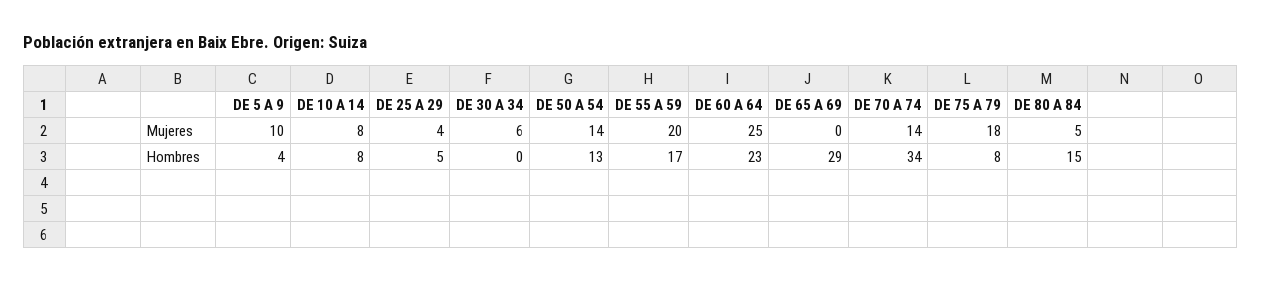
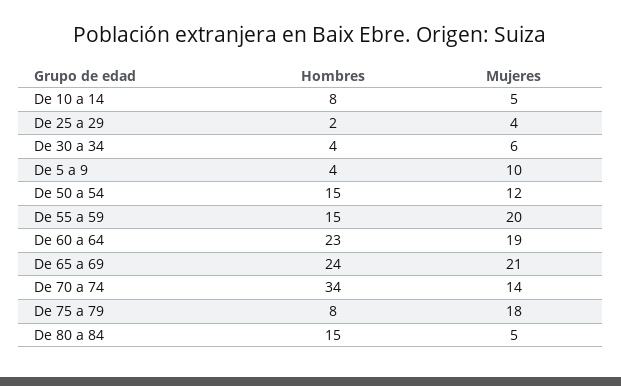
  {
    "DE 5 A 9": {
      "Mujeres": 10,
      "Hombres": 4
    },
    "DE 10 A 14": {
-     "Mujeres": 8,
+     "Mujeres": 5,
      "Hombres": 8
    },
    "DE 25 A 29": {
      "Mujeres": 4,
-     "Hombres": 5
+     "Hombres": 2
    },
    "DE 30 A 34": {
      "Mujeres": 6,
-     "Hombres": 0
+     "Hombres": 4
    },
    "DE 50 A 54": {
-     "Mujeres": 14,
+     "Mujeres": 12,
-     "Hombres": 13
+     "Hombres": 15
    },
    "DE 55 A 59": {
      "Mujeres": 20,
-     "Hombres": 17
+     "Hombres": 15
    },
    "DE 60 A 64": {
-     "Mujeres": 25,
+     "Mujeres": 19,
      "Hombres": 23
    },
    "DE 65 A 69": {
-     "Mujeres": 0,
+     "Mujeres": 21,
-     "Hombres": 29
+     "Hombres": 24
    },
    "DE 70 A 74": {
      "Mujeres": 14,
      "Hombres": 34
    },
    "DE 75 A 79": {
      "Mujeres": 18,
      "Hombres": 8
    },
    "DE 80 A 84": {
      "Mujeres": 5,
      "Hombres": 15
    }
  }

